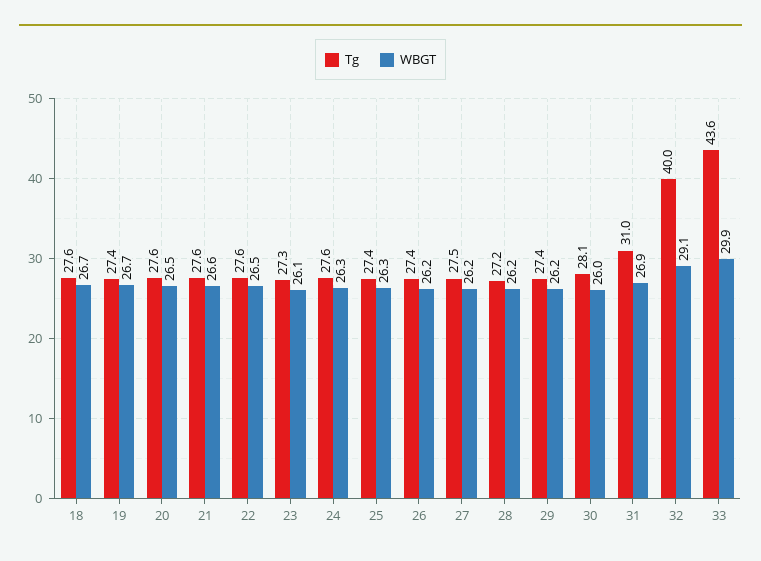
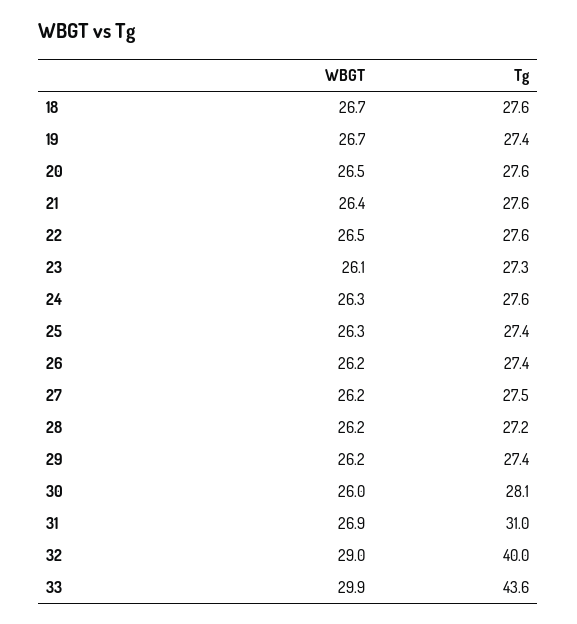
  {
    "Tg": {
      "18": 27.6,
      "19": 27.4,
      "20": 27.6,
      "21": 27.6,
      "22": 27.6,
      "23": 27.3,
      "24": 27.6,
      "25": 27.4,
      "26": 27.4,
      "27": 27.5,
      "28": 27.2,
      "29": 27.4,
      "30": 28.1,
      "31": 31,
      "32": 40,
      "33": 43.6
    },
    "WBGT": {
      "18": 26.7,
      "19": 26.7,
      "20": 26.5,
-     "21": 26.6,
+     "21": 26.4,
      "22": 26.5,
      "23": 26.1,
      "24": 26.3,
      "25": 26.3,
      "26": 26.2,
      "27": 26.2,
      "28": 26.2,
      "29": 26.2,
      "30": 26,
      "31": 26.9,
-     "32": 29.1,
+     "32": 29,
      "33": 29.9
    }
  }

